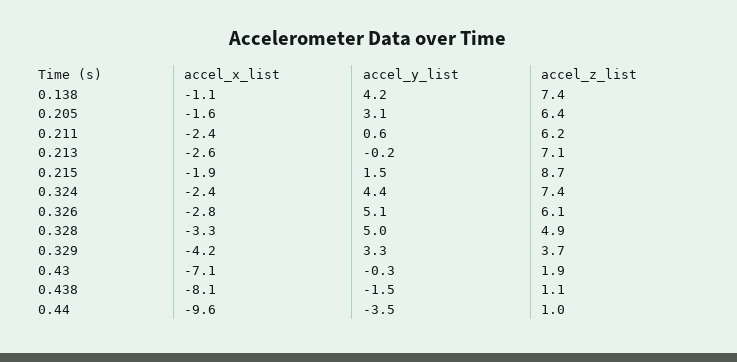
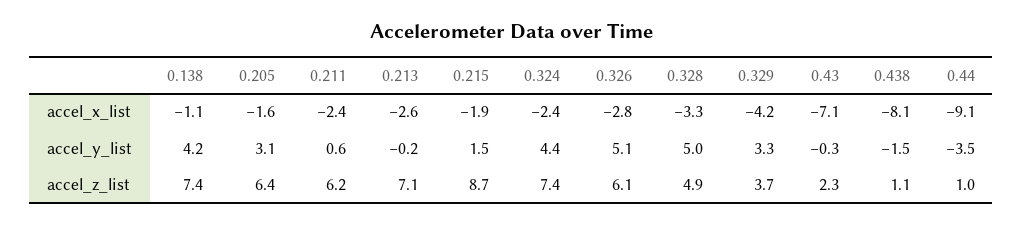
  {
    "accel_x_list": {
      "0.138": -1.1,
      "0.205": -1.6,
      "0.211": -2.4,
      "0.213": -2.6,
      "0.215": -1.9,
      "0.324": -2.4,
      "0.326": -2.8,
      "0.328": -3.3,
      "0.329": -4.2,
      "0.43": -7.1,
      "0.438": -8.1,
-     "0.44": -9.6
+     "0.44": -9.1
    },
    "accel_y_list": {
      "0.138": 4.2,
      "0.205": 3.1,
      "0.211": 0.6,
      "0.213": -0.2,
      "0.215": 1.5,
      "0.324": 4.4,
      "0.326": 5.1,
      "0.328": 5,
      "0.329": 3.3,
      "0.43": -0.3,
      "0.438": -1.5,
      "0.44": -3.5
    },
    "accel_z_list": {
      "0.138": 7.4,
      "0.205": 6.4,
      "0.211": 6.2,
      "0.213": 7.1,
      "0.215": 8.7,
      "0.324": 7.4,
      "0.326": 6.1,
      "0.328": 4.9,
      "0.329": 3.7,
-     "0.43": 1.9,
+     "0.43": 2.3,
      "0.438": 1.1,
      "0.44": 1
    }
  }

